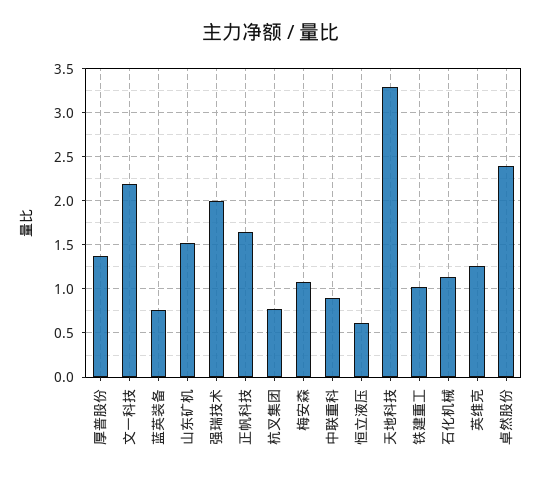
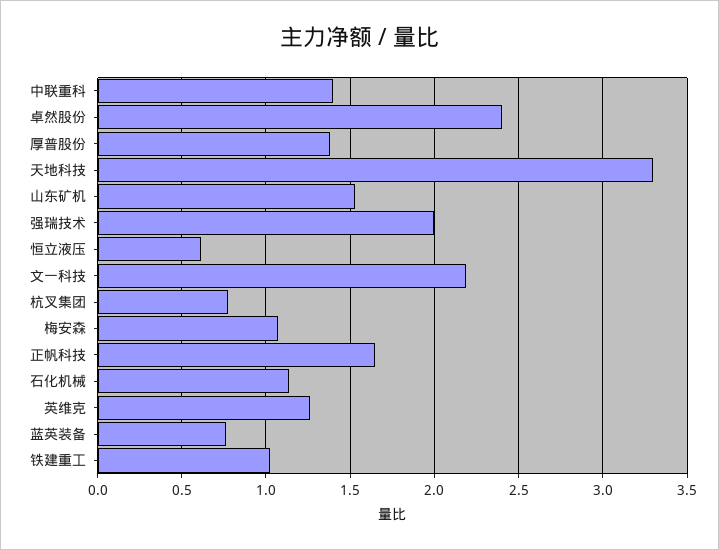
  {
    "厚普股份": 1.4,
    "文一科技": 2.2,
    "蓝英装备": 0.75,
    "山东矿机": 1.55,
    "强瑞技术": 2,
    "正帆科技": 1.65,
    "杭叉集团": 0.8,
    "梅安森": 1.05,
-   "中联重科": 0.9,
+   "中联重科": 1.4,
    "恒立液压": 0.6,
    "天地科技": 3.3,
    "铁建重工": 1.05,
    "石化机械": 1.15,
    "英维克": 1.25,
    "卓然股份": 2.4
  }

